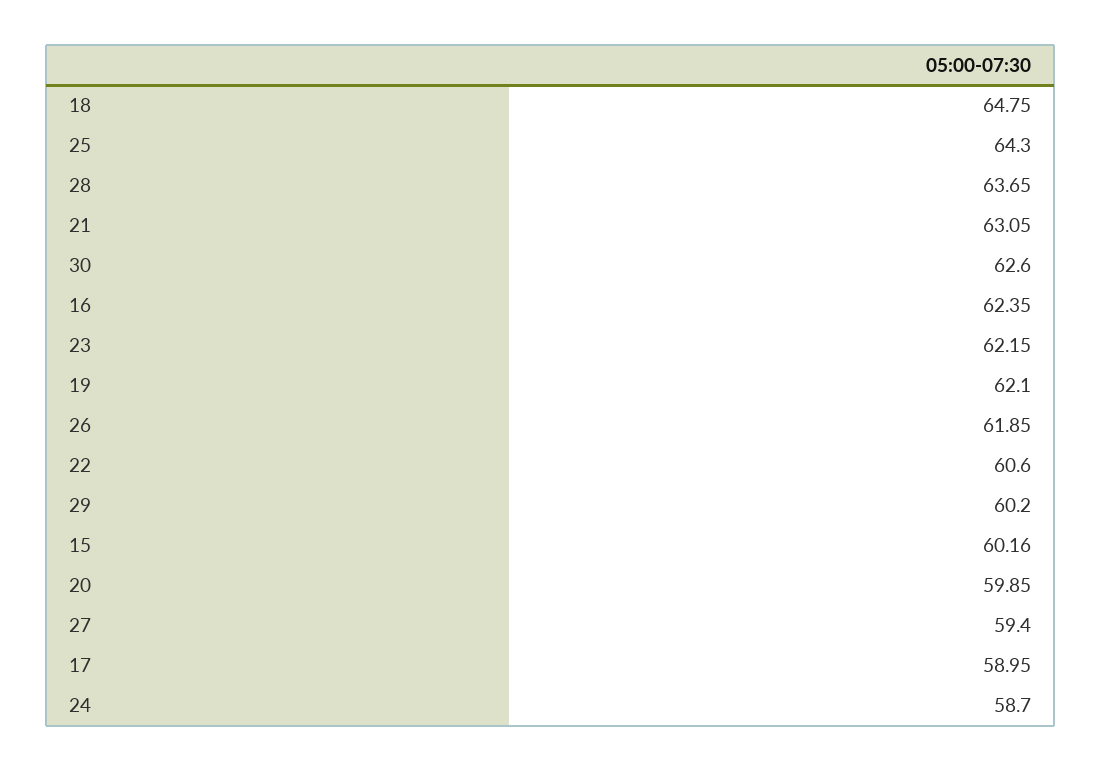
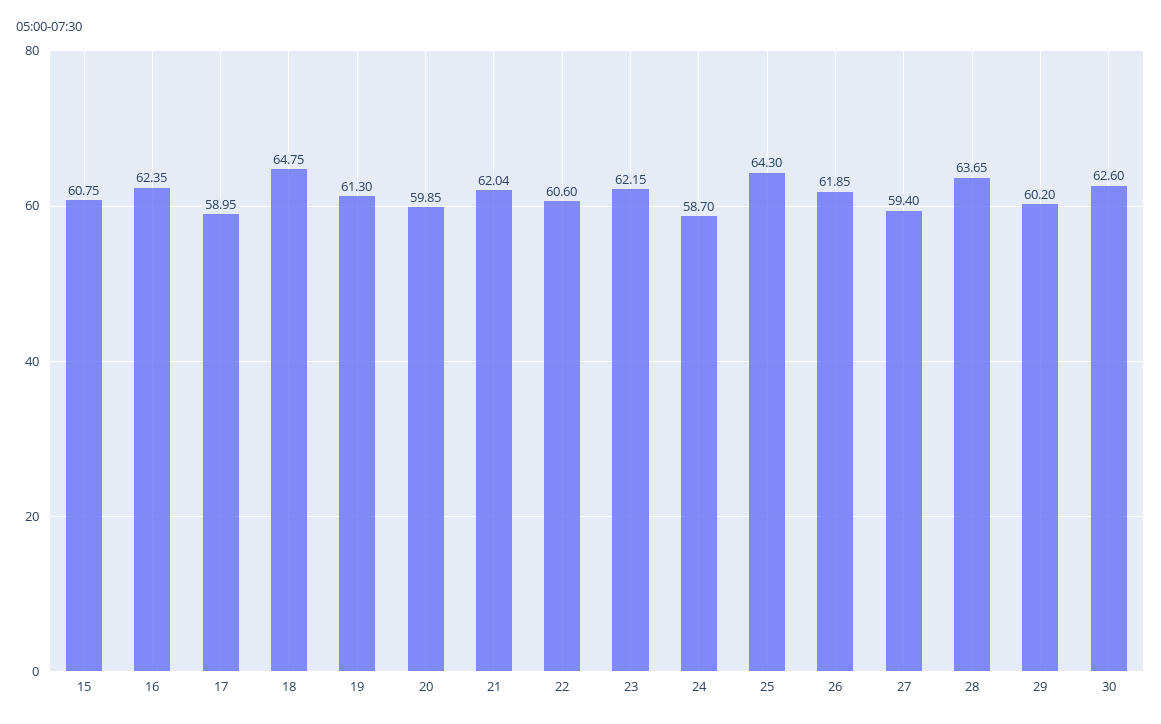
  {
    "18": 64.75,
    "25": 64.3,
    "28": 63.65,
-   "21": 63.05,
+   "21": 62.04,
    "30": 62.6,
    "16": 62.35,
    "23": 62.15,
-   "19": 62.1,
+   "19": 61.3,
    "26": 61.85,
    "22": 60.6,
    "29": 60.2,
-   "15": 60.16,
+   "15": 60.75,
    "20": 59.85,
    "27": 59.4,
    "17": 58.95,
    "24": 58.7
  }

